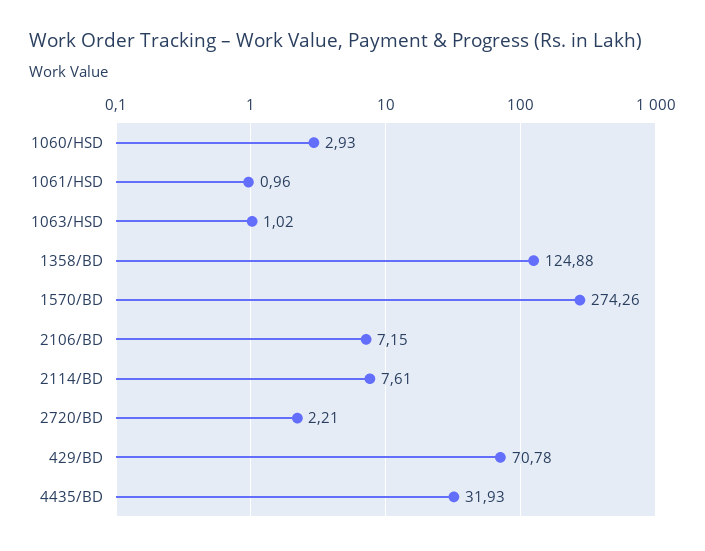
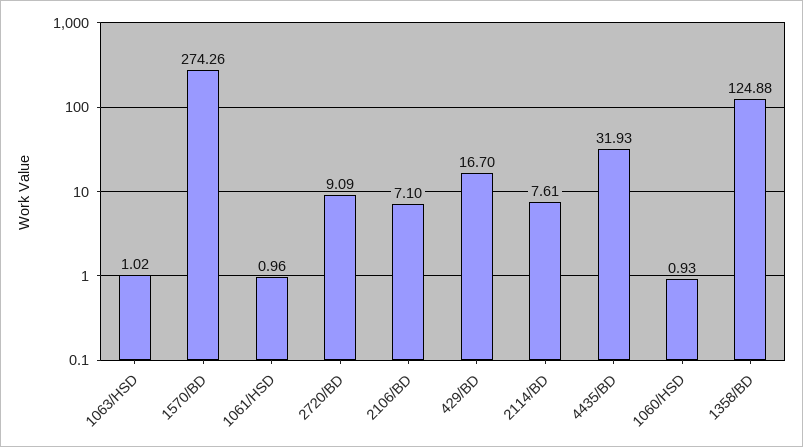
  {
-   "1060/HSD": 2.93,
+   "1060/HSD": 0.93,
    "1061/HSD": 0.96,
    "1063/HSD": 1.02,
    "1358/BD": 124.88,
    "1570/BD": 274.26,
-   "2106/BD": 7.15,
+   "2106/BD": 7.1,
    "2114/BD": 7.61,
-   "2720/BD": 2.21,
+   "2720/BD": 9.09,
-   "429/BD": 70.78,
+   "429/BD": 16.7,
    "4435/BD": 31.93
  }

